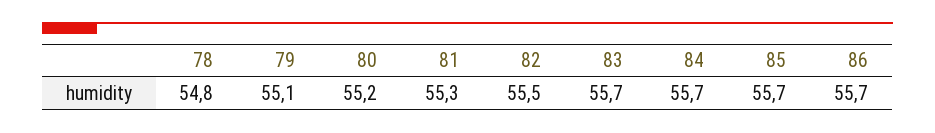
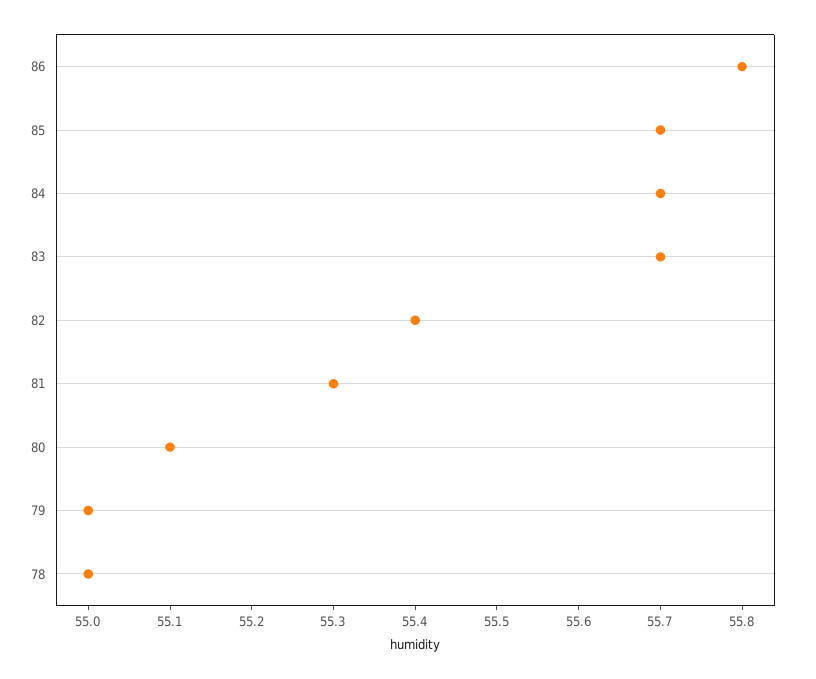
  {
-   "78": 54.8,
+   "78": 55,
-   "79": 55.1,
+   "79": 55,
-   "80": 55.2,
+   "80": 55.1,
    "81": 55.3,
-   "82": 55.5,
+   "82": 55.4,
    "83": 55.7,
    "84": 55.7,
    "85": 55.7,
-   "86": 55.7
+   "86": 55.8
  }

